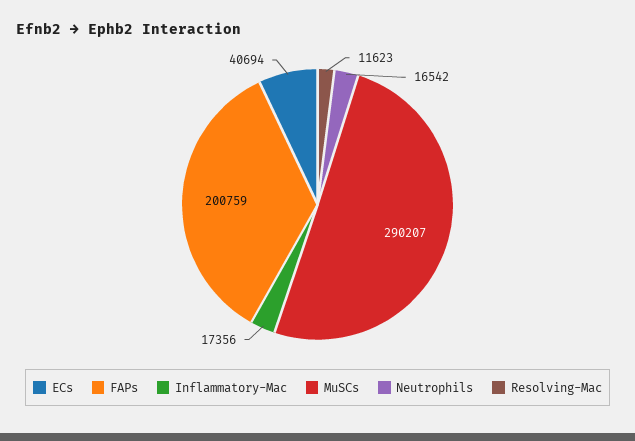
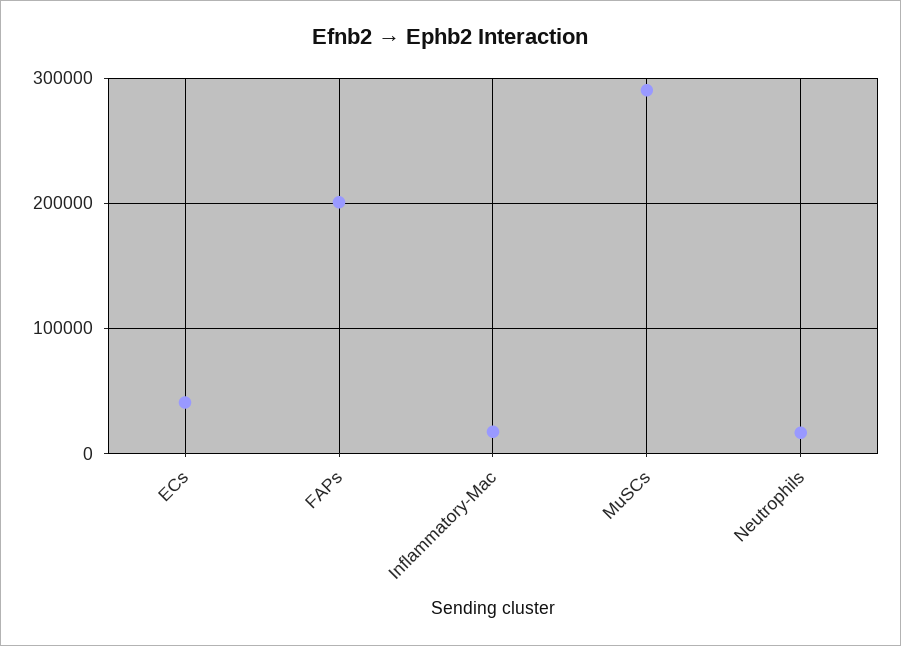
  {
    "ECs": 40694,
    "FAPs": 200759,
    "Inflammatory-Mac": 17356,
    "MuSCs": 290207,
-   "Neutrophils": 16542,
+   "Neutrophils": 16542
-   "Resolving-Mac": 11623
  }

